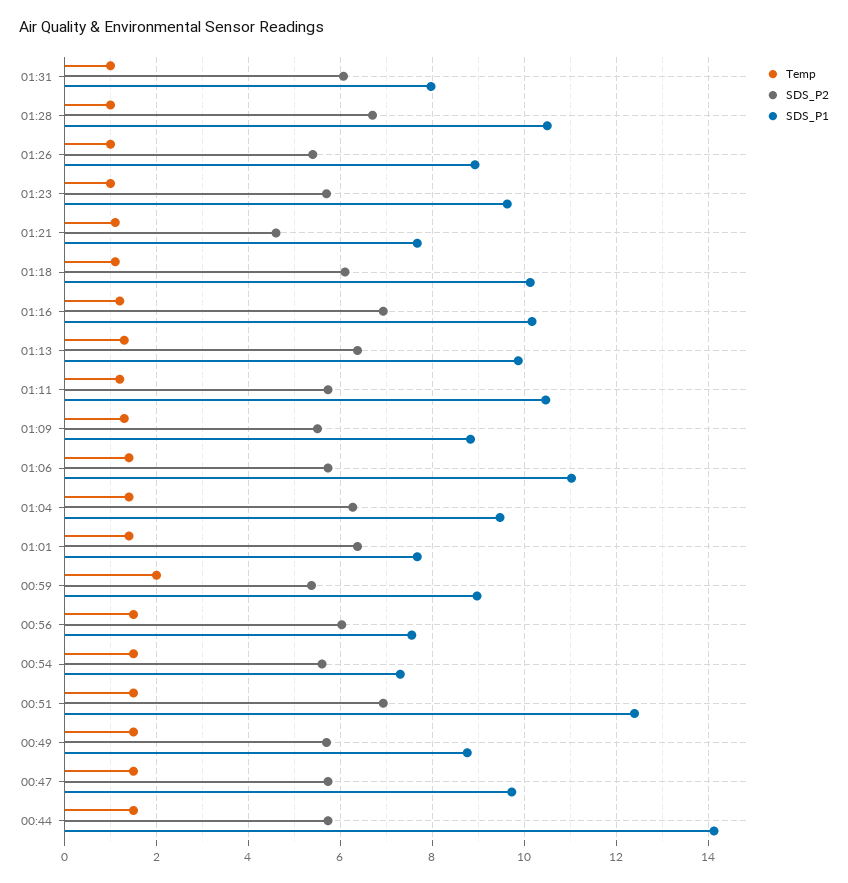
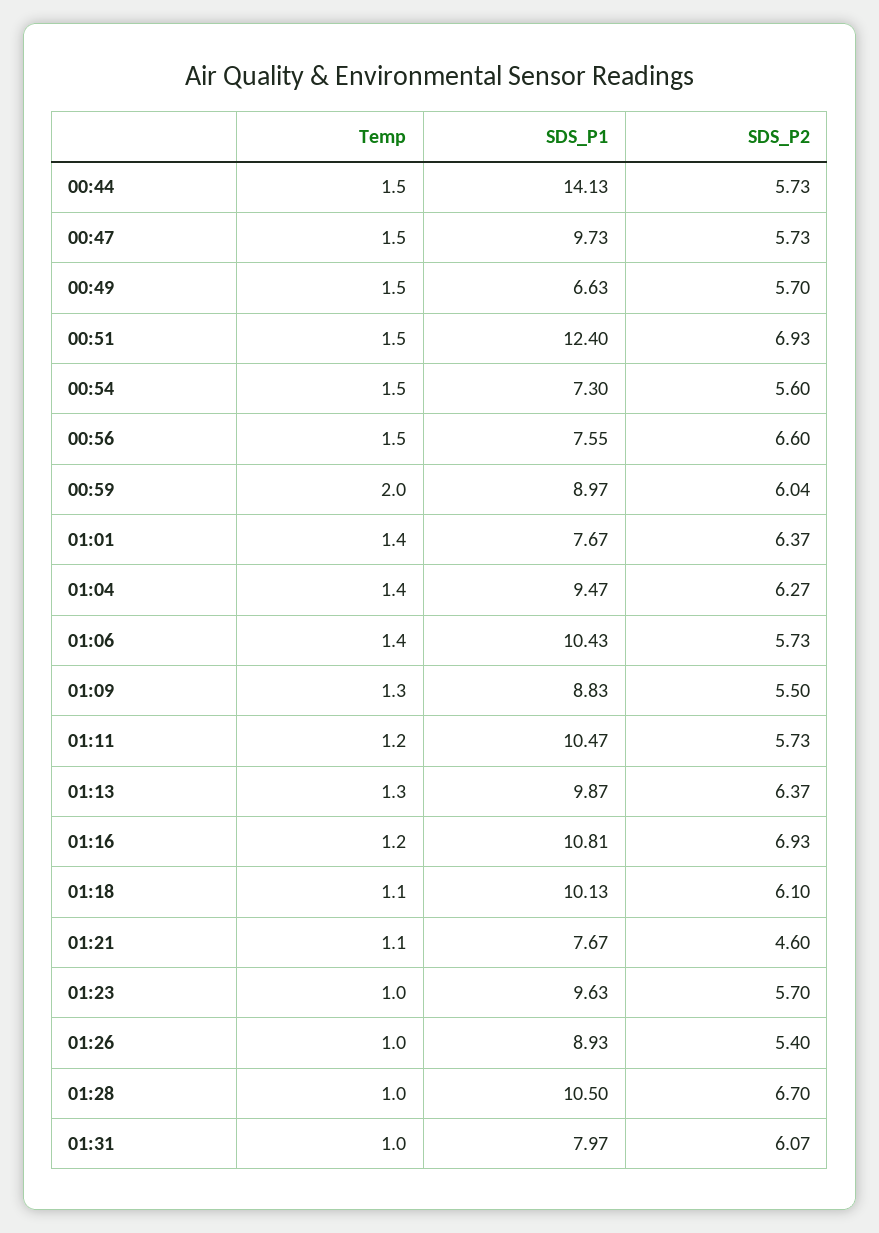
  {
    "Temp": {
      "01:31": 1,
      "01:28": 1,
      "01:26": 1,
      "01:23": 1,
      "01:21": 1.1,
      "01:18": 1.1,
      "01:16": 1.2,
      "01:13": 1.3,
      "01:11": 1.2,
      "01:09": 1.3,
      "01:06": 1.4,
      "01:04": 1.4,
      "01:01": 1.4,
      "00:59": 2,
      "00:56": 1.5,
      "00:54": 1.5,
      "00:51": 1.5,
      "00:49": 1.5,
      "00:47": 1.5,
      "00:44": 1.5
    },
    "SDS_P2": {
      "01:31": 6.07,
      "01:28": 6.7,
      "01:26": 5.4,
      "01:23": 5.7,
      "01:21": 4.6,
      "01:18": 6.1,
      "01:16": 6.93,
      "01:13": 6.37,
      "01:11": 5.73,
      "01:09": 5.5,
      "01:06": 5.73,
      "01:04": 6.27,
      "01:01": 6.37,
-     "00:59": 5.4,
+     "00:59": 6.04,
-     "00:56": 6,
+     "00:56": 6.6,
      "00:54": 5.6,
      "00:51": 6.93,
      "00:49": 5.7,
      "00:47": 5.73,
      "00:44": 5.73
    },
    "SDS_P1": {
      "01:31": 7.97,
      "01:28": 10.5,
      "01:26": 8.93,
      "01:23": 9.63,
      "01:21": 7.67,
      "01:18": 10.13,
-     "01:16": 10.2,
+     "01:16": 10.81,
      "01:13": 9.87,
      "01:11": 10.47,
      "01:09": 8.83,
-     "01:06": 11,
+     "01:06": 10.43,
      "01:04": 9.47,
      "01:01": 7.67,
      "00:59": 8.97,
      "00:56": 7.55,
      "00:54": 7.3,
      "00:51": 12.4,
-     "00:49": 8.8,
+     "00:49": 6.63,
      "00:47": 9.73,
      "00:44": 14.13
    }
  }

